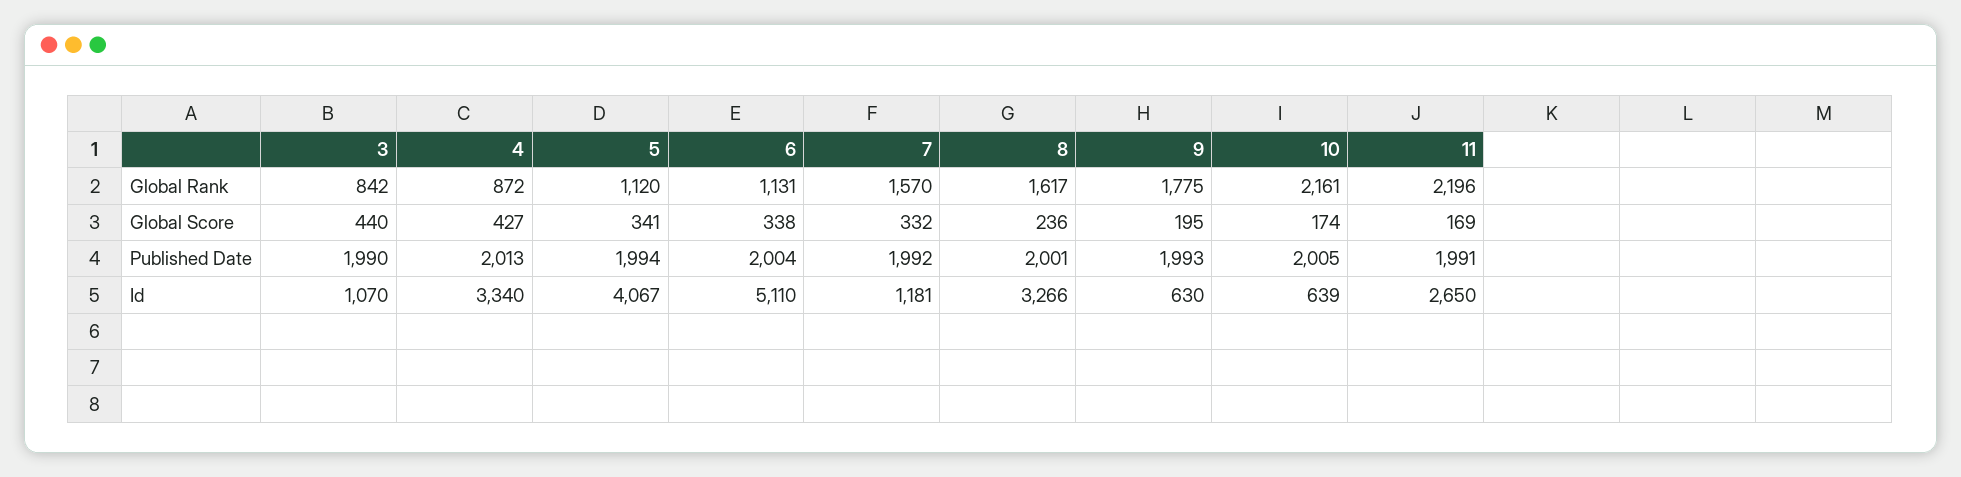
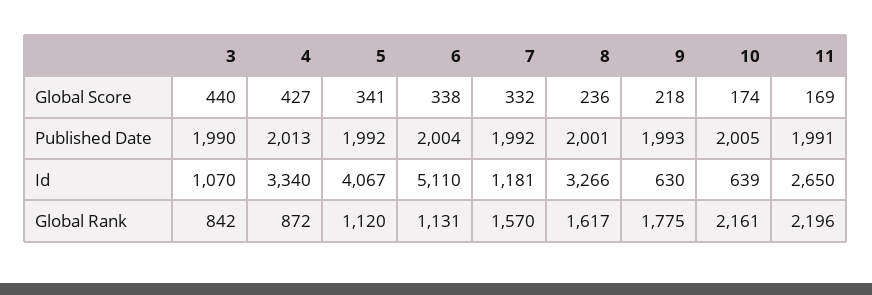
  {
    "3": {
      "Global Rank": 842,
      "Global Score": 440,
      "Published Date": 1990,
      "Id": 1070
    },
    "4": {
      "Global Rank": 872,
      "Global Score": 427,
      "Published Date": 2013,
      "Id": 3340
    },
    "5": {
      "Global Rank": 1120,
      "Global Score": 341,
-     "Published Date": 1994,
+     "Published Date": 1992,
      "Id": 4067
    },
    "6": {
      "Global Rank": 1131,
      "Global Score": 338,
      "Published Date": 2004,
      "Id": 5110
    },
    "7": {
      "Global Rank": 1570,
      "Global Score": 332,
      "Published Date": 1992,
      "Id": 1181
    },
    "8": {
      "Global Rank": 1617,
      "Global Score": 236,
      "Published Date": 2001,
      "Id": 3266
    },
    "9": {
      "Global Rank": 1775,
-     "Global Score": 195,
+     "Global Score": 218,
      "Published Date": 1993,
      "Id": 630
    },
    "10": {
      "Global Rank": 2161,
      "Global Score": 174,
      "Published Date": 2005,
      "Id": 639
    },
    "11": {
      "Global Rank": 2196,
      "Global Score": 169,
      "Published Date": 1991,
      "Id": 2650
    }
  }

